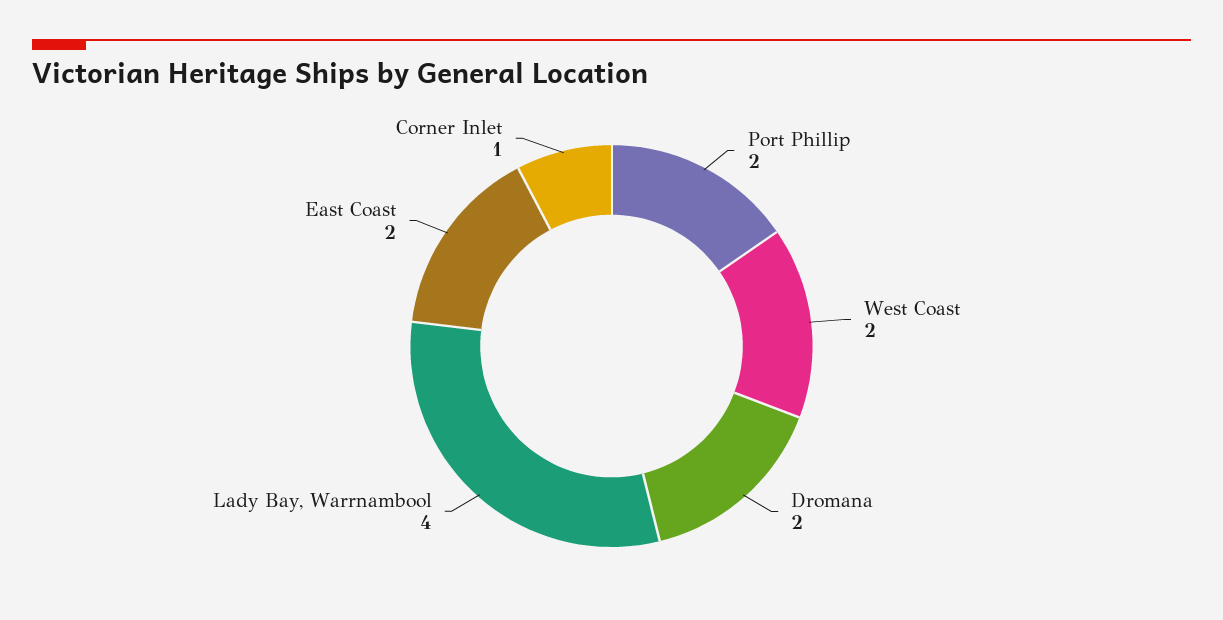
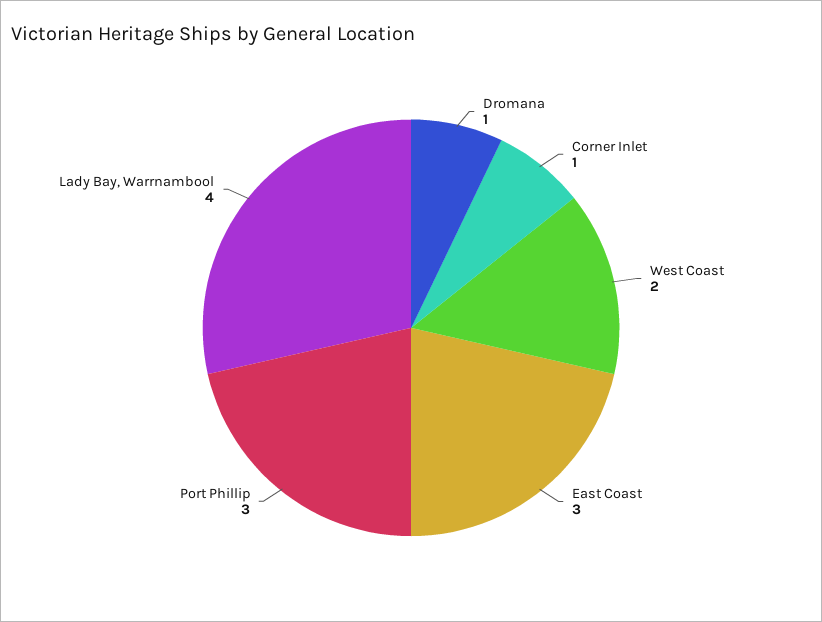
  {
-   "Port Phillip": 2,
+   "Port Phillip": 3,
    "West Coast": 2,
-   "Dromana": 2,
+   "Dromana": 1,
    "Lady Bay, Warrnambool": 4,
-   "East Coast": 2,
+   "East Coast": 3,
    "Corner Inlet": 1
  }

